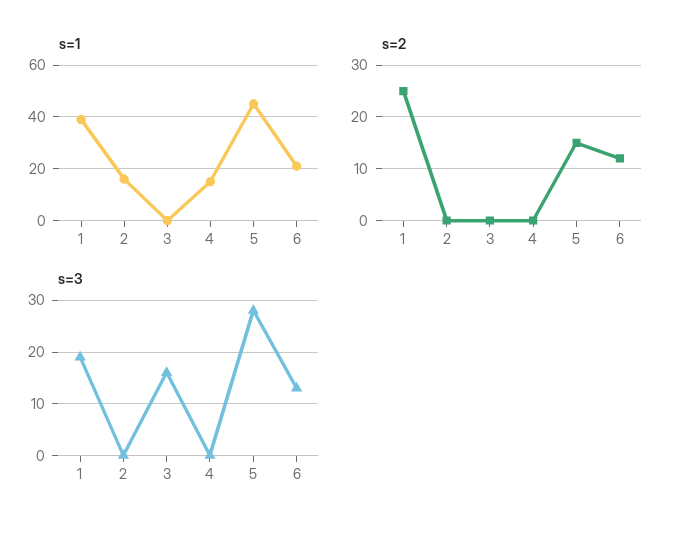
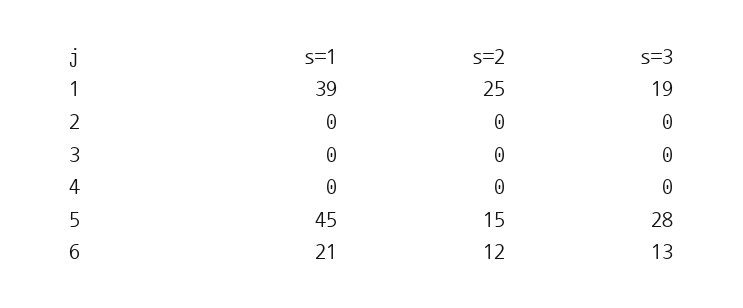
  {
    "s=1": {
      "1": 39,
-     "2": 15,
+     "2": 0,
      "3": 0,
-     "4": 15,
+     "4": 0,
      "5": 45,
      "6": 21
    },
    "s=2": {
      "1": 25,
      "2": 0,
      "3": 0,
      "4": 0,
      "5": 15,
      "6": 12
    },
    "s=3": {
      "1": 19,
      "2": 0,
-     "3": 15,
+     "3": 0,
      "4": 0,
      "5": 28,
      "6": 13
    }
  }

